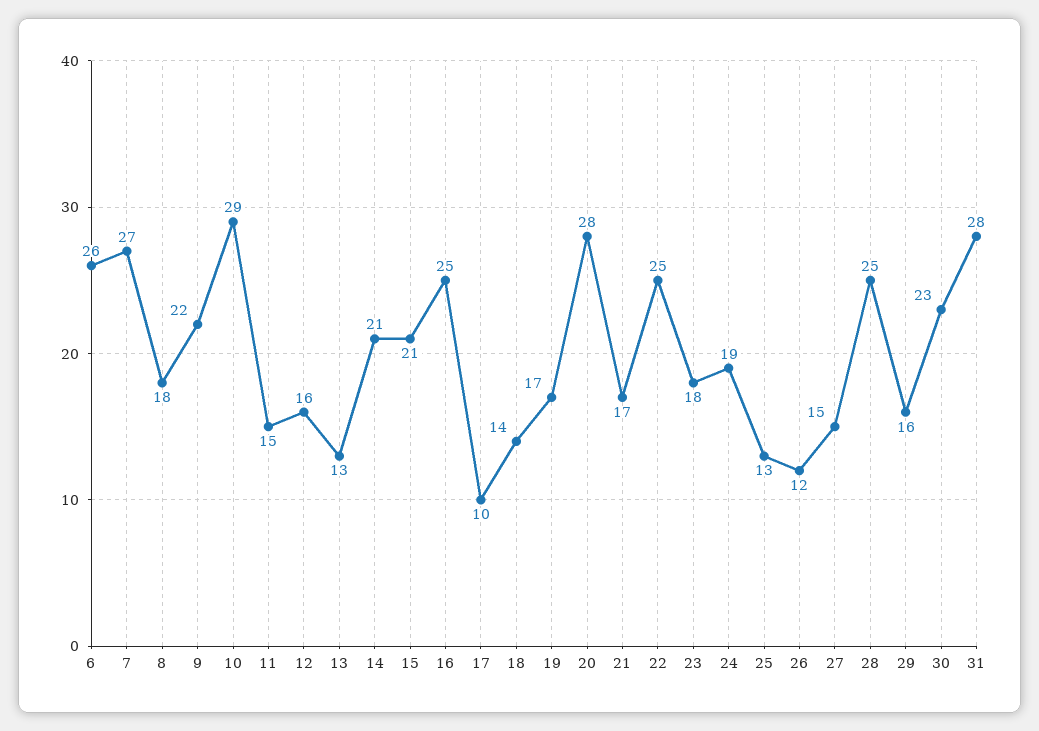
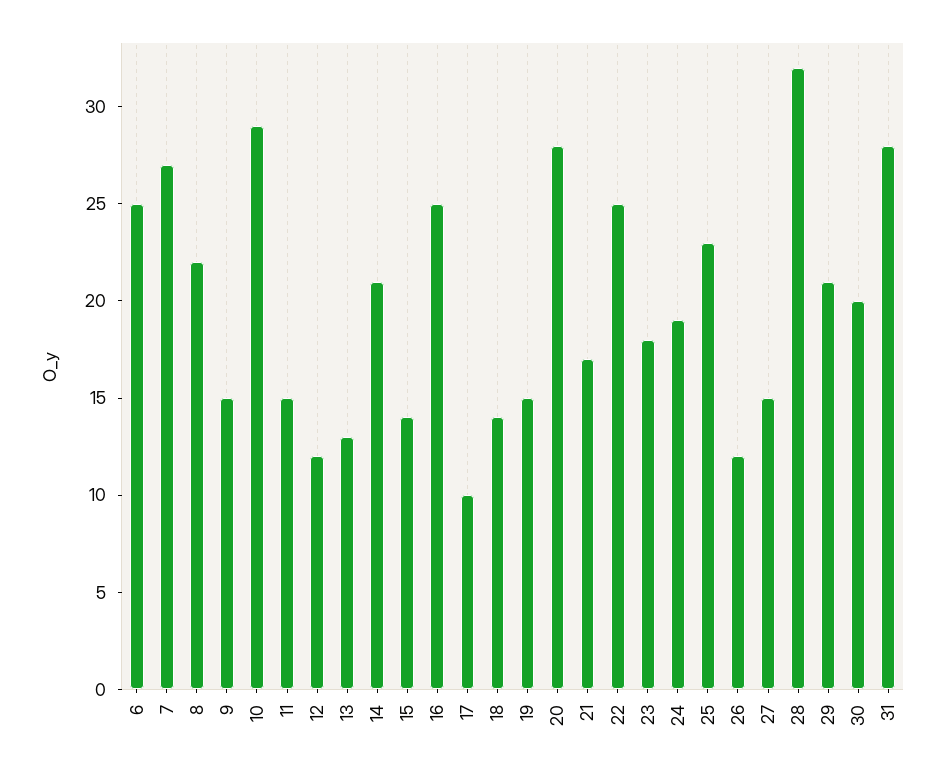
  {
-   "6": 26,
+   "6": 25,
    "7": 27,
-   "8": 18,
+   "8": 22,
-   "9": 22,
+   "9": 15,
    "10": 29,
    "11": 15,
-   "12": 16,
+   "12": 12,
    "13": 13,
    "14": 21,
-   "15": 21,
+   "15": 14,
    "16": 25,
    "17": 10,
    "18": 14,
-   "19": 17,
+   "19": 15,
    "20": 28,
    "21": 17,
    "22": 25,
    "23": 18,
    "24": 19,
-   "25": 13,
+   "25": 23,
    "26": 12,
    "27": 15,
-   "28": 25,
+   "28": 32,
-   "29": 16,
+   "29": 21,
-   "30": 23,
+   "30": 20,
    "31": 28
  }

